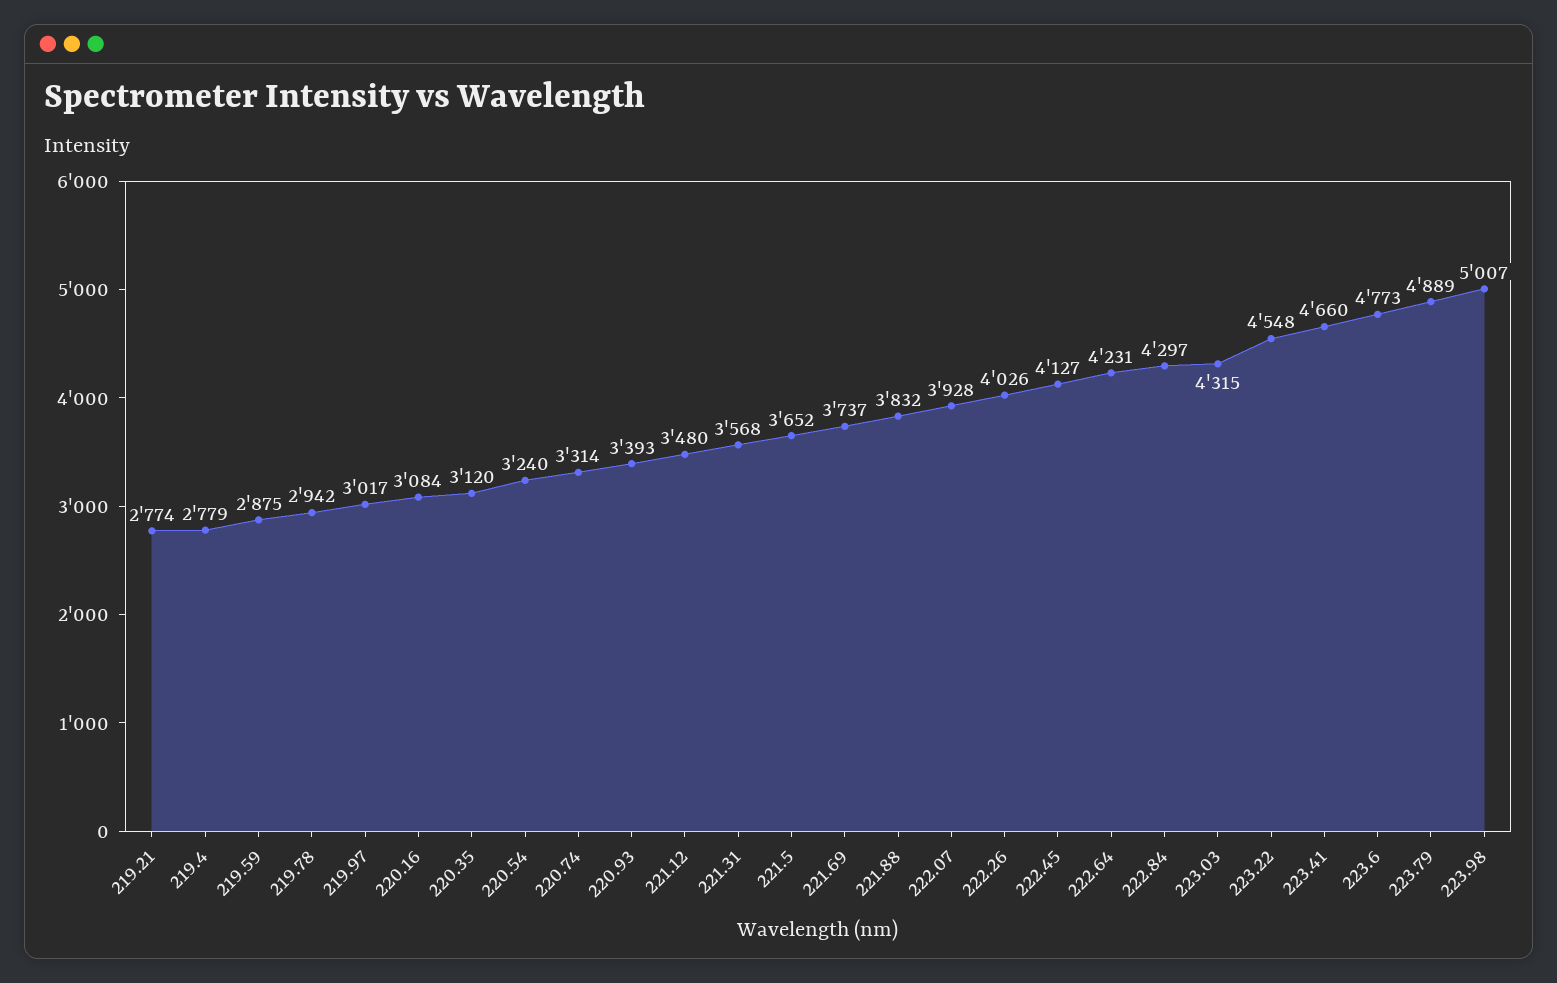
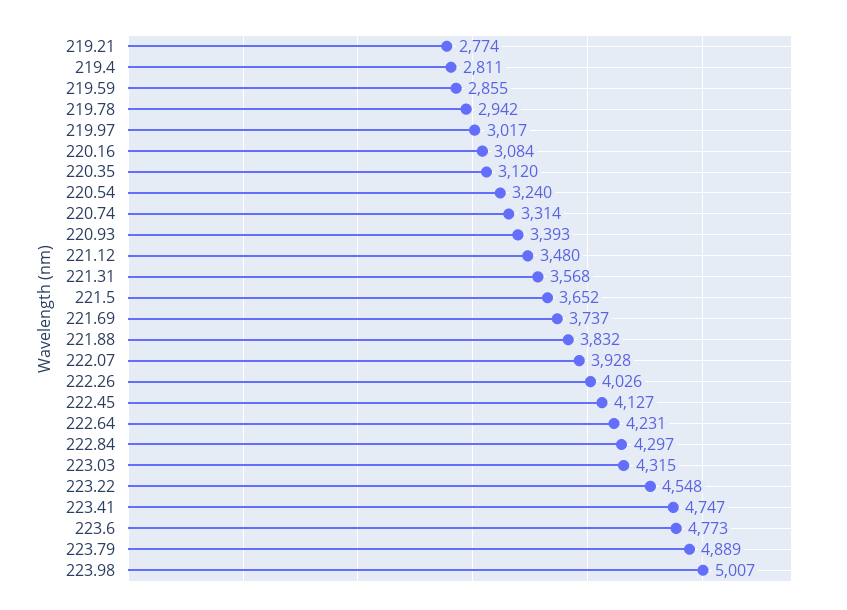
  {
    "219.21": 2774,
-   "219.4": 2779,
+   "219.4": 2811,
-   "219.59": 2875,
+   "219.59": 2855,
    "219.78": 2942,
    "219.97": 3017,
    "220.16": 3084,
    "220.35": 3120,
    "220.54": 3240,
    "220.74": 3314,
    "220.93": 3393,
    "221.12": 3480,
    "221.31": 3568,
    "221.5": 3652,
    "221.69": 3737,
    "221.88": 3832,
    "222.07": 3928,
    "222.26": 4026,
    "222.45": 4127,
    "222.64": 4231,
    "222.84": 4297,
    "223.03": 4315,
    "223.22": 4548,
-   "223.41": 4660,
+   "223.41": 4747,
    "223.6": 4773,
    "223.79": 4889,
    "223.98": 5007
  }

